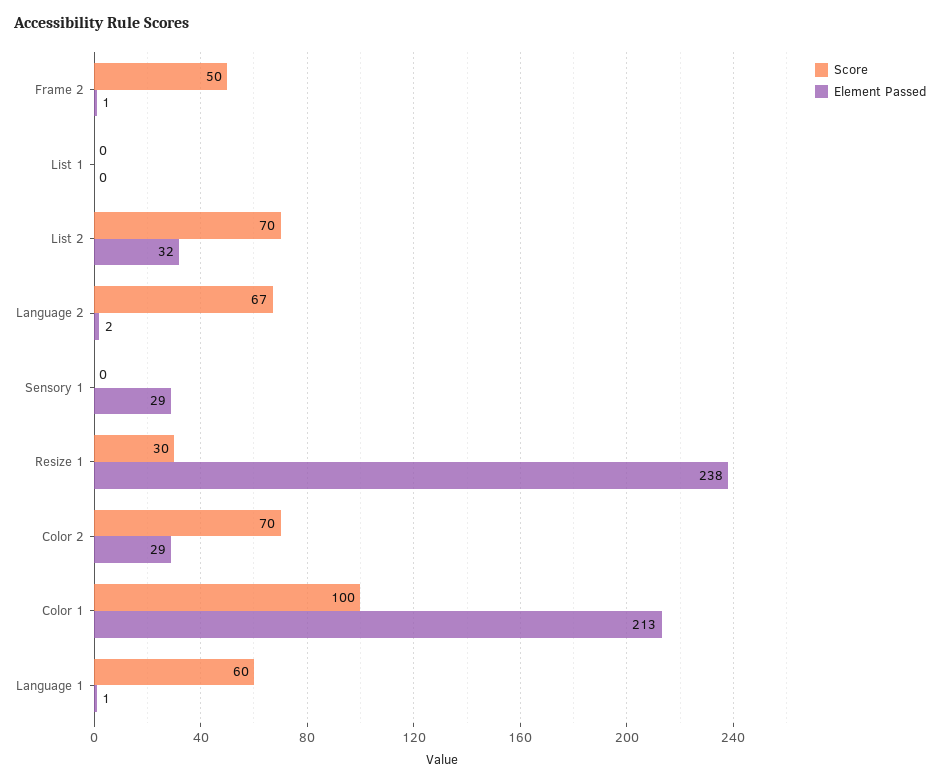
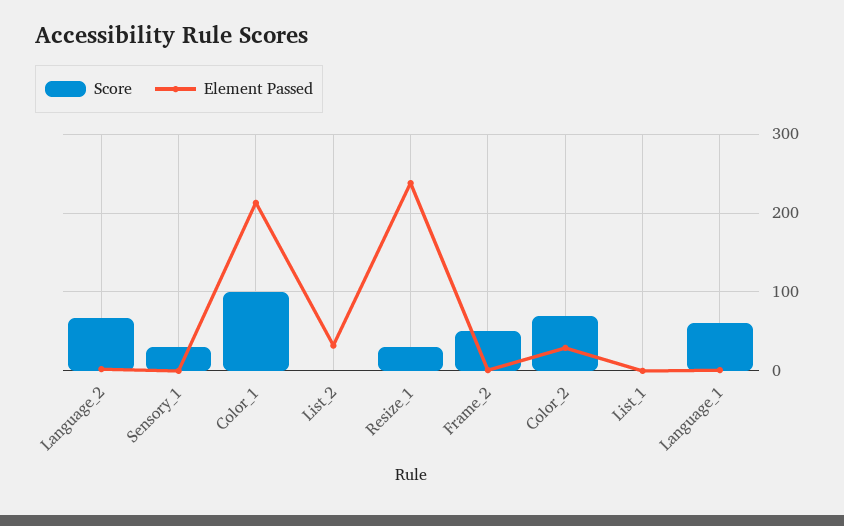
  {
    "Score": {
      "Frame 2": 50,
      "List 1": 0,
-     "List 2": 70,
+     "List 2": 0,
      "Language 2": 67,
-     "Sensory 1": 0,
+     "Sensory 1": 30,
      "Resize 1": 30,
      "Color 2": 70,
      "Color 1": 100,
      "Language 1": 60
    },
    "Element Passed": {
      "Frame 2": 1,
      "List 1": 0,
      "List 2": 32,
      "Language 2": 2,
-     "Sensory 1": 29,
+     "Sensory 1": 0,
      "Resize 1": 238,
      "Color 2": 29,
      "Color 1": 213,
      "Language 1": 1
    }
  }

